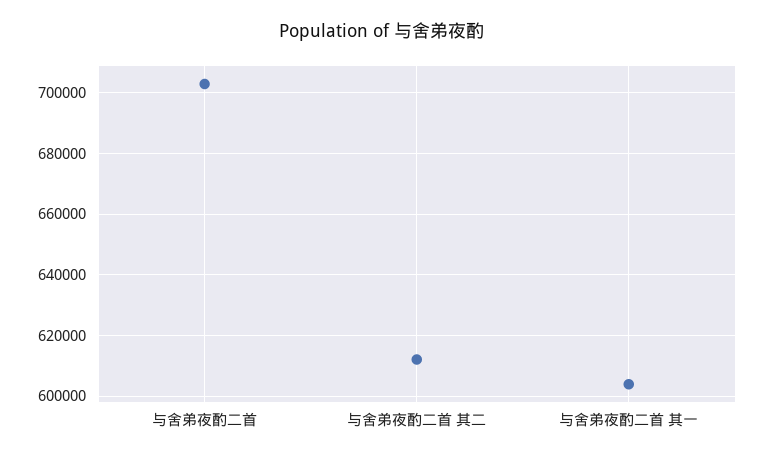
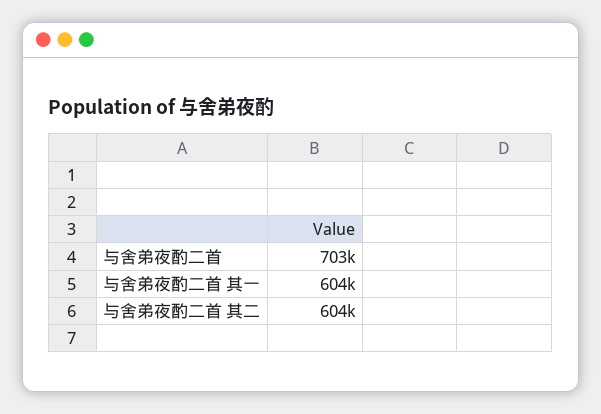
  {
    "与舍弟夜酌二首": 703000,
-   "与舍弟夜酌二首 其二": 612000,
+   "与舍弟夜酌二首 其二": 604000,
    "与舍弟夜酌二首 其一": 604000
  }

